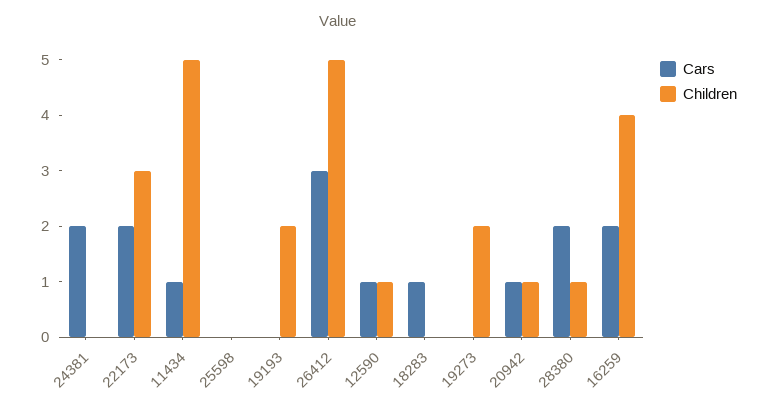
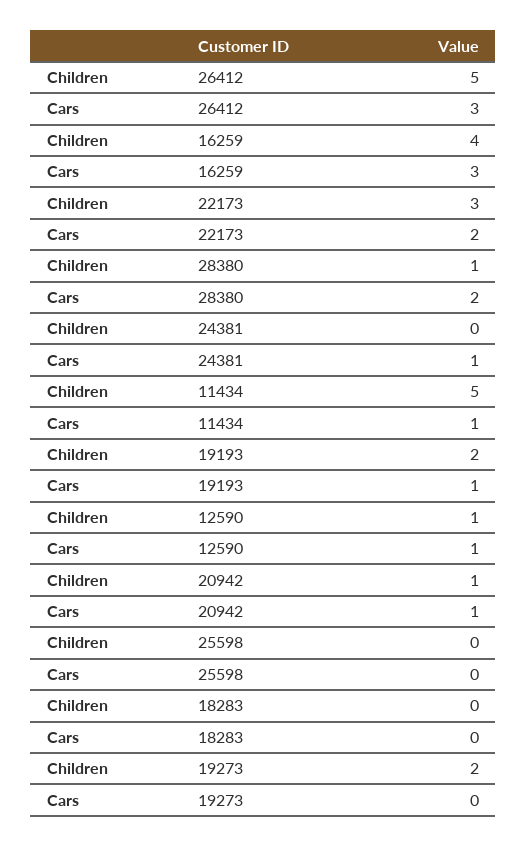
  {
    "Cars": {
-     "24381": 2,
+     "24381": 1,
      "22173": 2,
      "11434": 1,
      "25598": 0,
-     "19193": 0,
+     "19193": 1,
      "26412": 3,
      "12590": 1,
-     "18283": 1,
+     "18283": 0,
      "19273": 0,
      "20942": 1,
      "28380": 2,
-     "16259": 2
+     "16259": 3
    },
    "Children": {
      "24381": 0,
      "22173": 3,
      "11434": 5,
      "25598": 0,
      "19193": 2,
      "26412": 5,
      "12590": 1,
      "18283": 0,
      "19273": 2,
      "20942": 1,
      "28380": 1,
      "16259": 4
    }
  }

